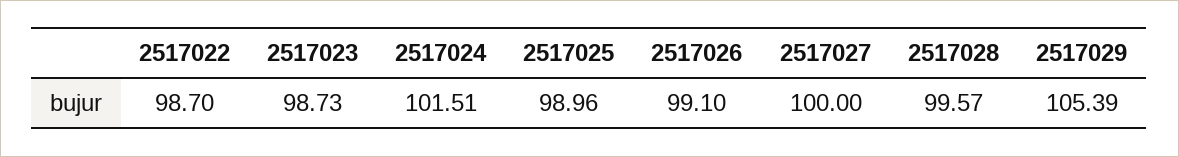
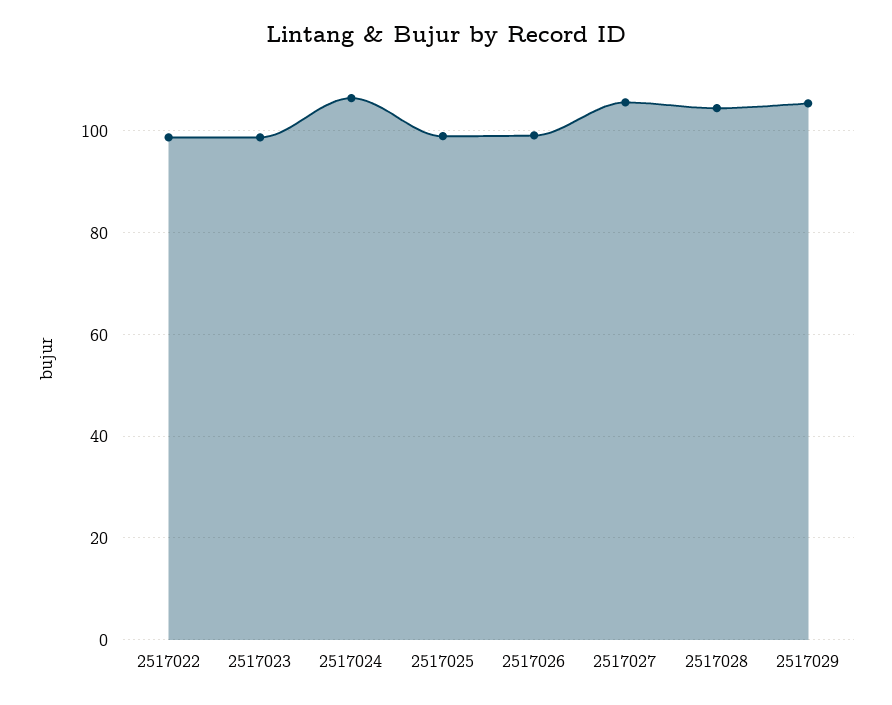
  {
    "2517022": 98.7,
    "2517023": 98.73,
-   "2517024": 101.51,
+   "2517024": 106,
    "2517025": 98.96,
    "2517026": 99.1,
-   "2517027": 100,
+   "2517027": 106,
-   "2517028": 99.57,
+   "2517028": 104,
    "2517029": 105.39
  }

